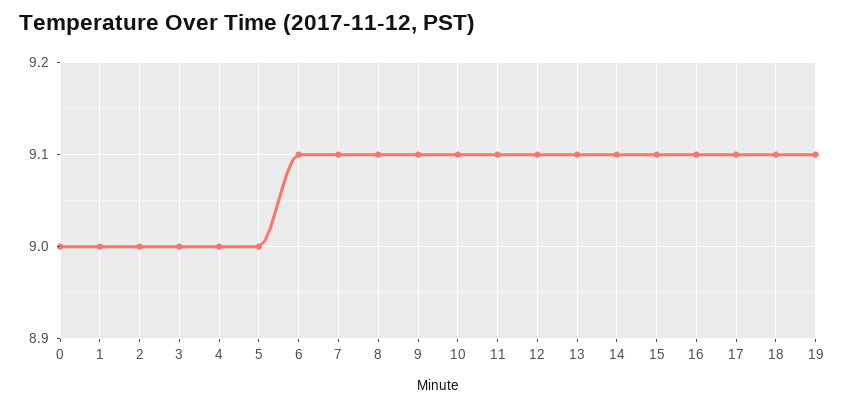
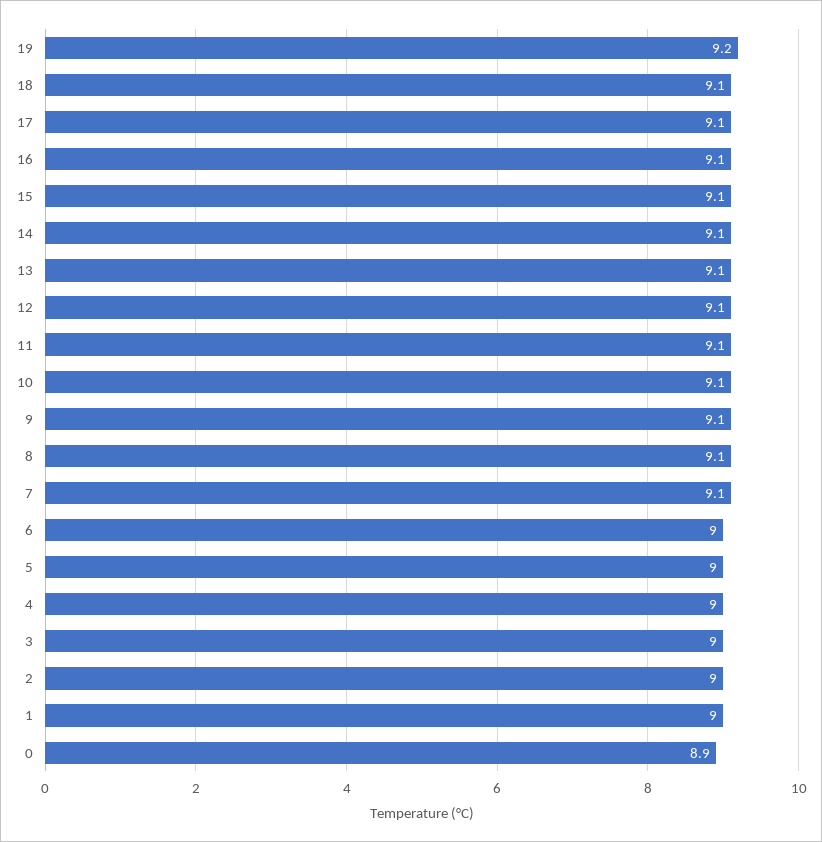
  {
-   "0": 9,
+   "0": 8.9,
    "1": 9,
    "2": 9,
    "3": 9,
    "4": 9,
    "5": 9,
-   "6": 9.1,
+   "6": 9,
    "7": 9.1,
    "8": 9.1,
    "9": 9.1,
    "10": 9.1,
    "11": 9.1,
    "12": 9.1,
    "13": 9.1,
    "14": 9.1,
    "15": 9.1,
    "16": 9.1,
    "17": 9.1,
    "18": 9.1,
-   "19": 9.1
+   "19": 9.2
  }

